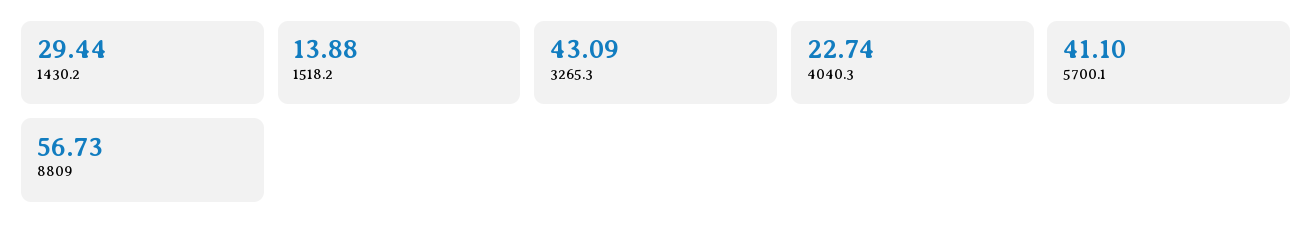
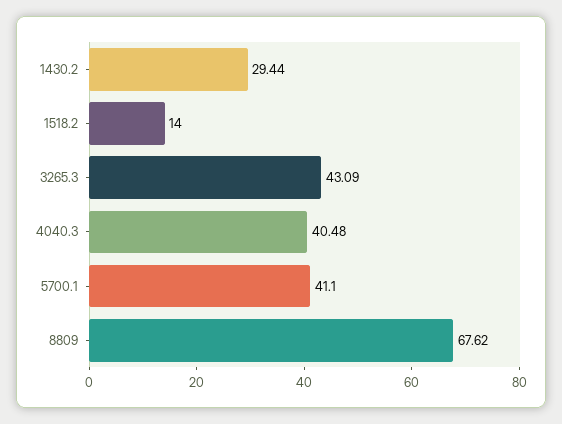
  {
    "1430.2": 29.44,
-   "1518.2": 13.88,
+   "1518.2": 14,
    "3265.3": 43.09,
-   "4040.3": 22.74,
+   "4040.3": 40.48,
    "5700.1": 41.1,
-   "8809": 56.73
+   "8809": 67.62
  }

